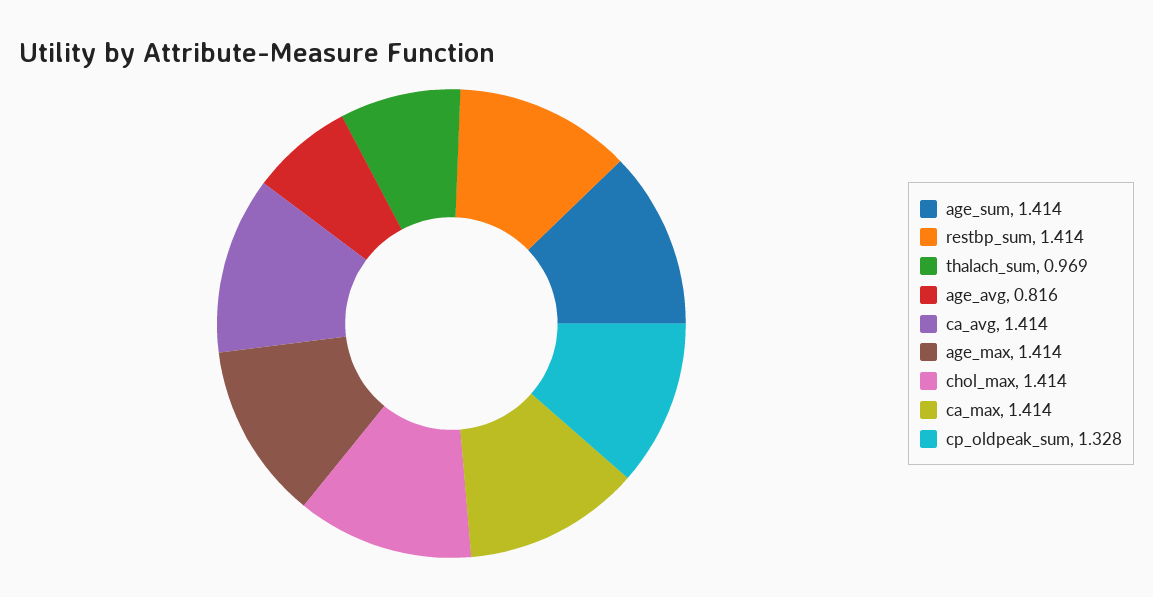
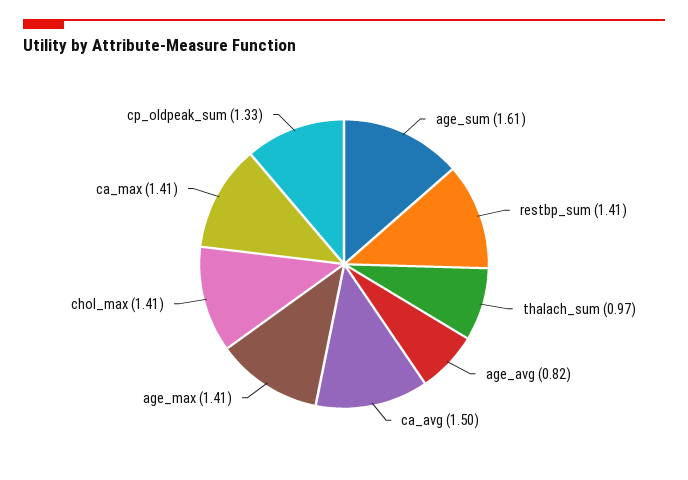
  {
-   "age_sum": 1.414,
+   "age_sum": 1.61,
    "restbp_sum": 1.414,
    "thalach_sum": 0.969,
    "age_avg": 0.816,
-   "ca_avg": 1.414,
+   "ca_avg": 1.5,
    "age_max": 1.414,
    "chol_max": 1.414,
    "ca_max": 1.414,
    "cp_oldpeak_sum": 1.328
  }

